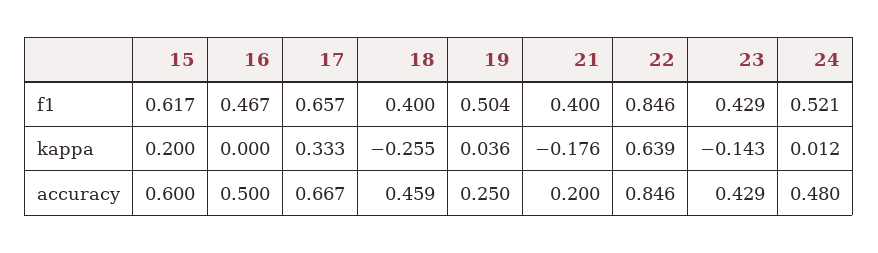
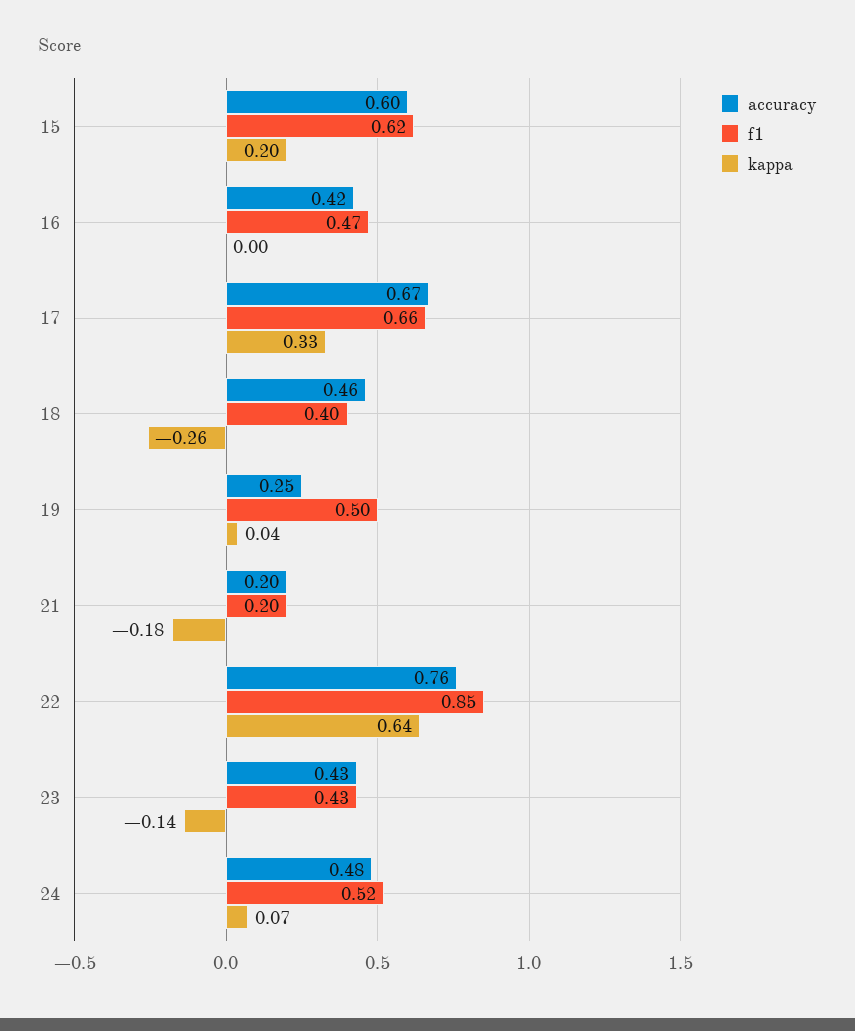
  {
    "f1": {
      "15": 0.617,
      "16": 0.467,
      "17": 0.657,
      "18": 0.4,
      "19": 0.504,
-     "21": 0.4,
+     "21": 0.2,
      "22": 0.846,
      "23": 0.429,
      "24": 0.521
    },
    "kappa": {
      "15": 0.2,
      "16": 0,
      "17": 0.333,
      "18": -0.255,
      "19": 0.036,
      "21": -0.176,
      "22": 0.639,
      "23": -0.143,
-     "24": 0.012
+     "24": 0.07
    },
    "accuracy": {
      "15": 0.6,
-     "16": 0.5,
+     "16": 0.42,
      "17": 0.667,
      "18": 0.459,
      "19": 0.25,
      "21": 0.2,
-     "22": 0.846,
+     "22": 0.76,
      "23": 0.429,
      "24": 0.48
    }
  }

